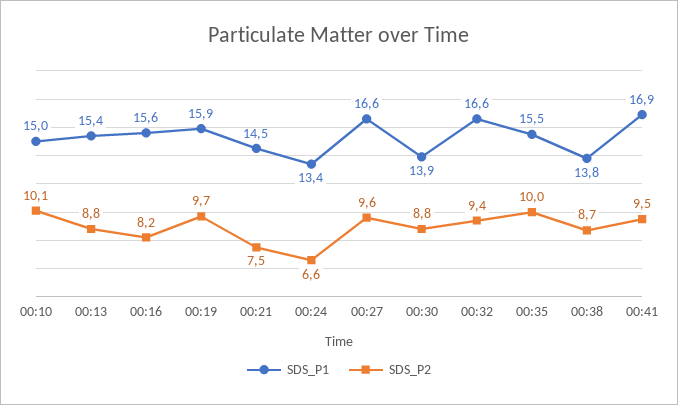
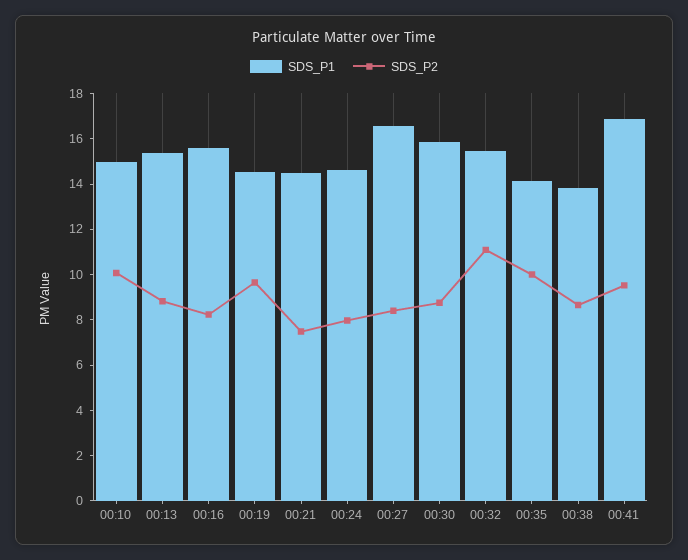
  {
    "SDS_P1": {
      "00:10": 15,
      "00:13": 15.4,
      "00:16": 15.6,
-     "00:19": 15.9,
+     "00:19": 14.5,
      "00:21": 14.5,
-     "00:24": 13.4,
+     "00:24": 14.5,
      "00:27": 16.6,
-     "00:30": 13.9,
+     "00:30": 16,
-     "00:32": 16.6,
+     "00:32": 15.5,
-     "00:35": 15.5,
+     "00:35": 14,
      "00:38": 13.8,
      "00:41": 16.9
    },
    "SDS_P2": {
      "00:10": 10.1,
      "00:13": 8.8,
      "00:16": 8.2,
      "00:19": 9.7,
      "00:21": 7.5,
-     "00:24": 6.6,
+     "00:24": 8,
-     "00:27": 9.6,
+     "00:27": 8.5,
      "00:30": 8.8,
-     "00:32": 9.4,
+     "00:32": 11,
      "00:35": 10,
      "00:38": 8.7,
      "00:41": 9.5
    }
  }

